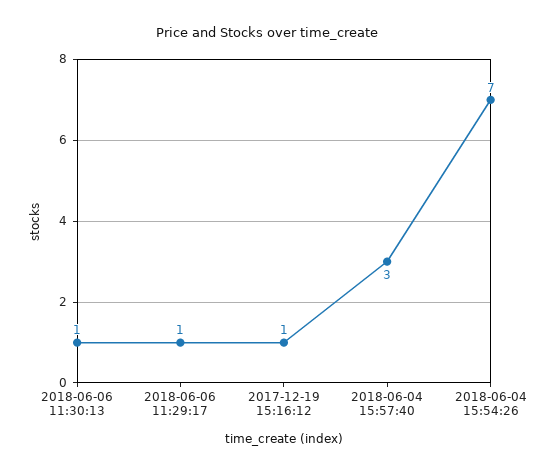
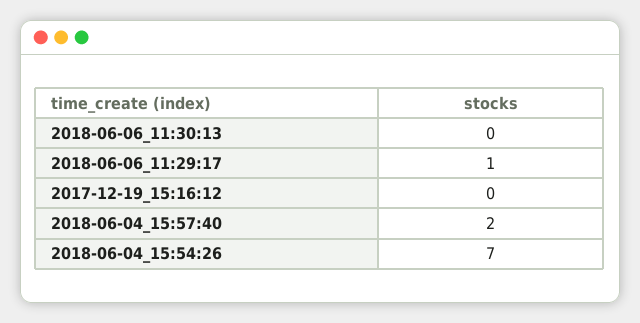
  {
-   "2018-06-06 11:30:13": 1,
+   "2018-06-06 11:30:13": 0,
    "2018-06-06 11:29:17": 1,
-   "2017-12-19 15:16:12": 1,
+   "2017-12-19 15:16:12": 0,
-   "2018-06-04 15:57:40": 3,
+   "2018-06-04 15:57:40": 2,
    "2018-06-04 15:54:26": 7
  }

